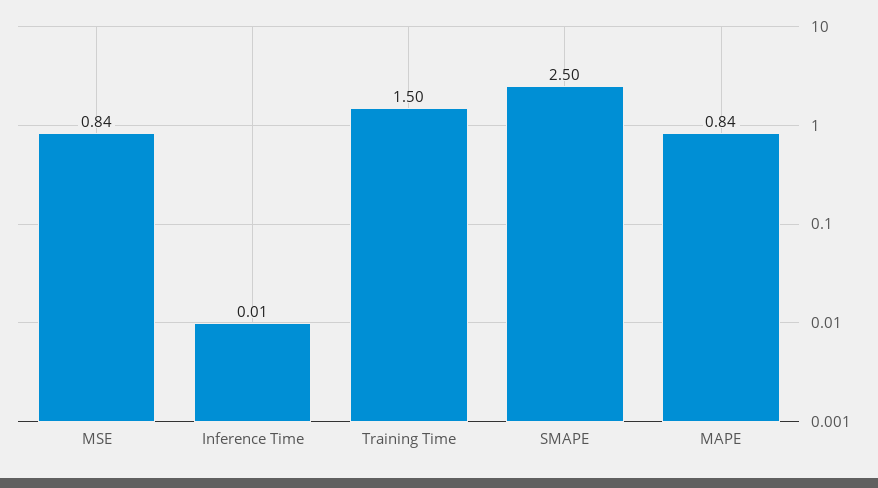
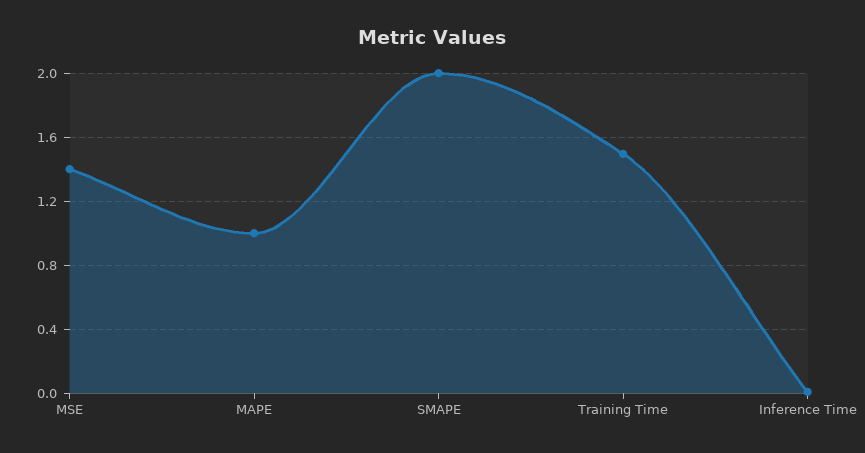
  {
-   "MSE": 0.84,
+   "MSE": 1.4,
    "Inference Time": 0.01,
    "Training Time": 1.5,
-   "SMAPE": 2.5,
+   "SMAPE": 2,
-   "MAPE": 0.84
+   "MAPE": 1
  }

